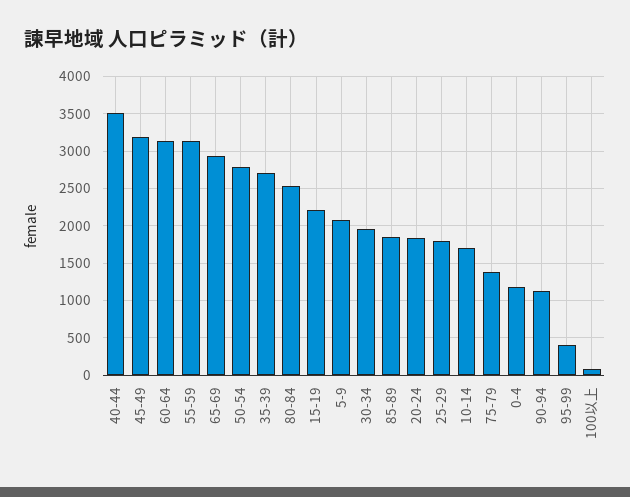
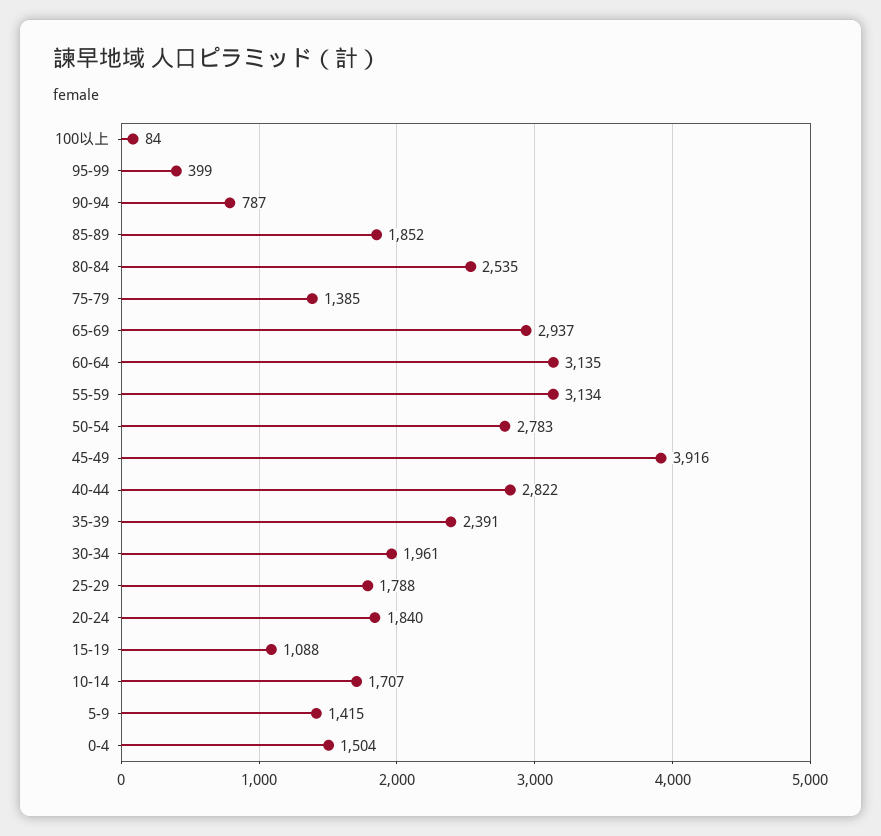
  {
-   "40-44": 3500,
+   "40-44": 2822,
-   "45-49": 3200,
+   "45-49": 3916,
    "60-64": 3135,
    "55-59": 3134,
    "65-69": 2937,
    "50-54": 2783,
-   "35-39": 2700,
+   "35-39": 2391,
    "80-84": 2535,
-   "15-19": 2200,
+   "15-19": 1088,
-   "5-9": 2100,
+   "5-9": 1415,
    "30-34": 1961,
    "85-89": 1852,
    "20-24": 1840,
    "25-29": 1788,
    "10-14": 1707,
    "75-79": 1385,
-   "0-4": 1200,
+   "0-4": 1504,
-   "90-94": 1100,
+   "90-94": 787,
    "95-99": 399,
    "100以上": 84
  }

